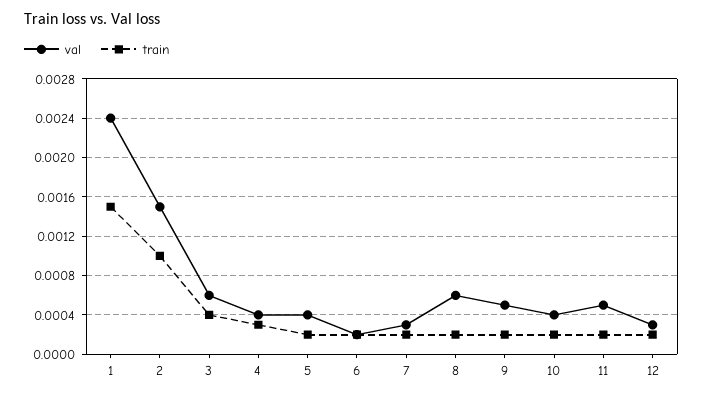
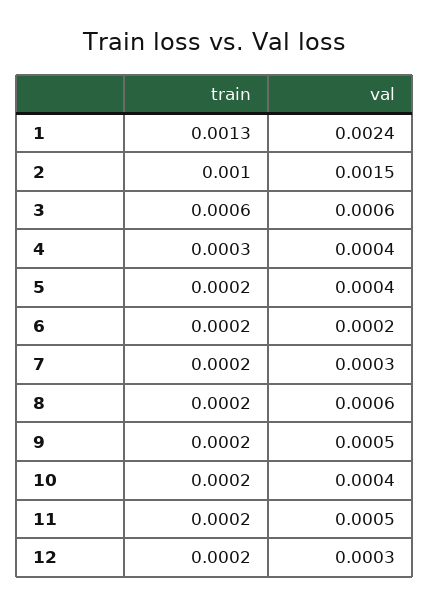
  {
    "val": {
      "1": 0.0024,
      "2": 0.0015,
      "3": 0.0006,
      "4": 0.0004,
      "5": 0.0004,
      "6": 0.0002,
      "7": 0.0003,
      "8": 0.0006,
      "9": 0.0005,
      "10": 0.0004,
      "11": 0.0005,
      "12": 0.0003
    },
    "train": {
-     "1": 0.0015,
+     "1": 0.0013,
      "2": 0.001,
-     "3": 0.0004,
+     "3": 0.0006,
      "4": 0.0003,
      "5": 0.0002,
      "6": 0.0002,
      "7": 0.0002,
      "8": 0.0002,
      "9": 0.0002,
      "10": 0.0002,
      "11": 0.0002,
      "12": 0.0002
    }
  }

